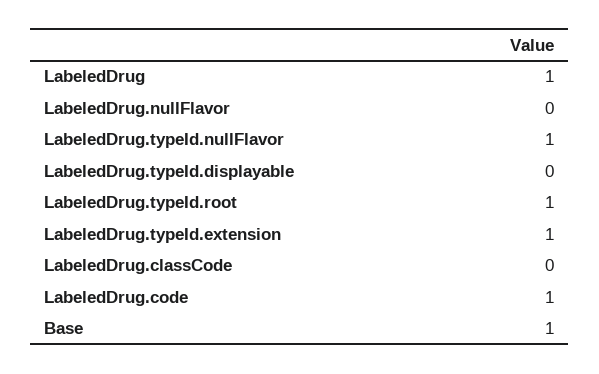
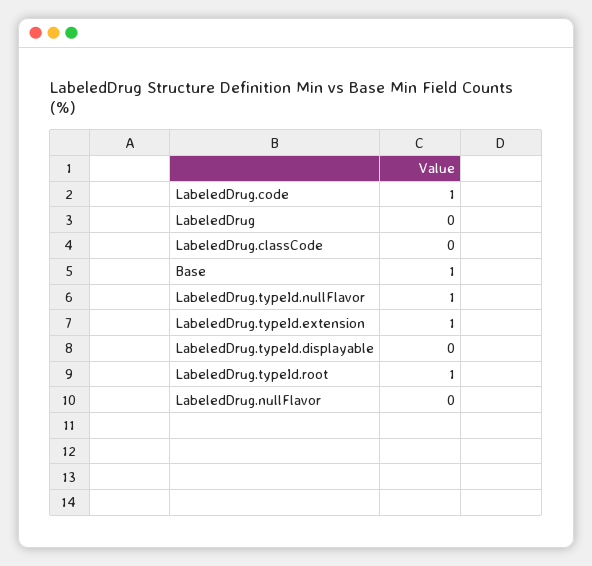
  {
-   "LabeledDrug": 1,
+   "LabeledDrug": 0,
    "LabeledDrug.nullFlavor": 0,
    "LabeledDrug.typeId.nullFlavor": 1,
    "LabeledDrug.typeId.displayable": 0,
    "LabeledDrug.typeId.root": 1,
    "LabeledDrug.typeId.extension": 1,
    "LabeledDrug.classCode": 0,
    "LabeledDrug.code": 1,
    "Base": 1
  }

